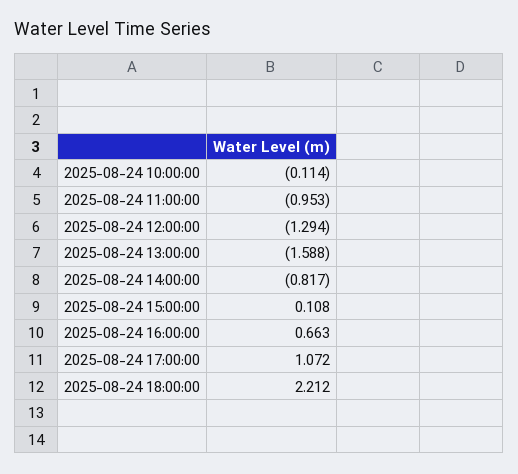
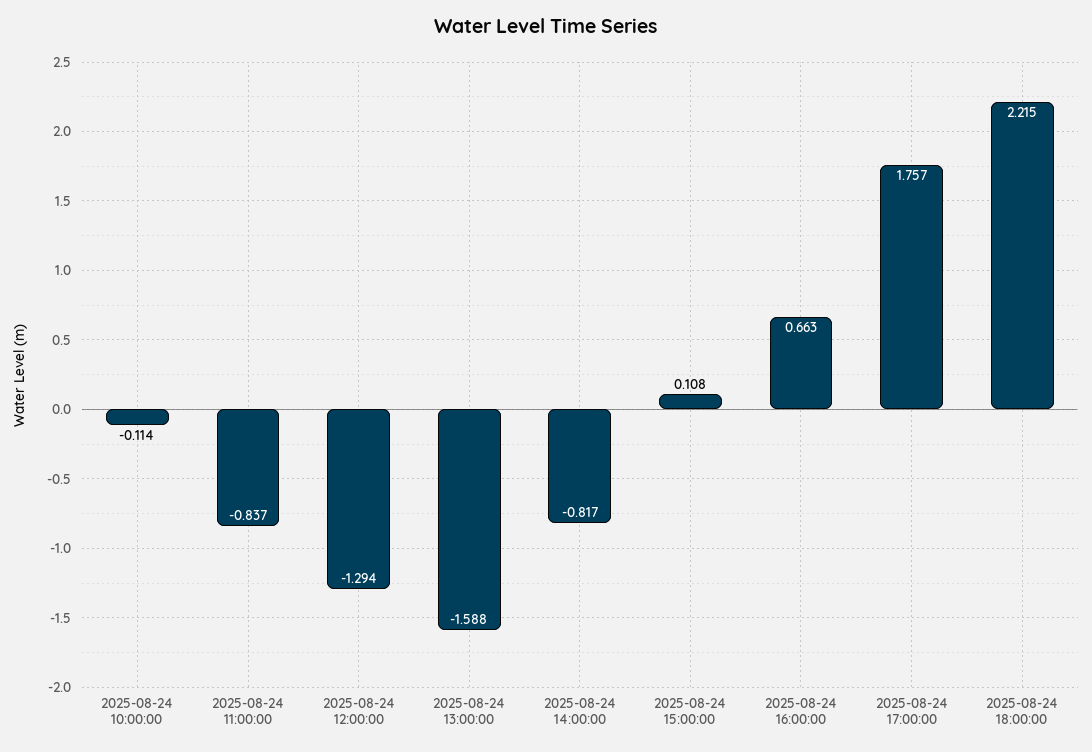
  {
    "2025-08-24 10:00:00": -0.114,
-   "2025-08-24 11:00:00": -0.953,
+   "2025-08-24 11:00:00": -0.837,
    "2025-08-24 12:00:00": -1.294,
    "2025-08-24 13:00:00": -1.588,
    "2025-08-24 14:00:00": -0.817,
    "2025-08-24 15:00:00": 0.108,
    "2025-08-24 16:00:00": 0.663,
-   "2025-08-24 17:00:00": 1.072,
+   "2025-08-24 17:00:00": 1.757,
-   "2025-08-24 18:00:00": 2.212
+   "2025-08-24 18:00:00": 2.215
  }

